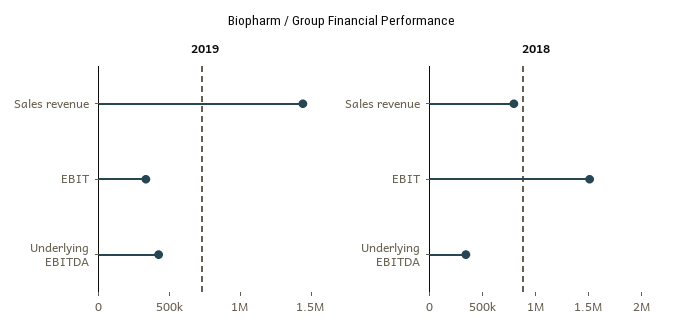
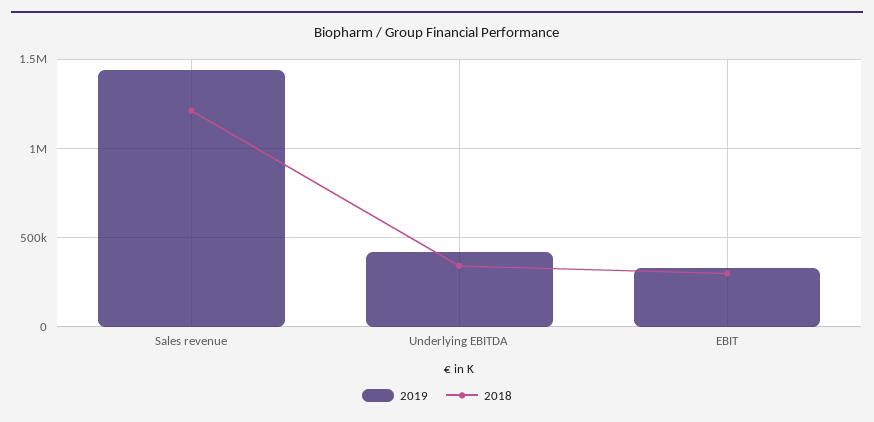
  {
    "2019": {
      "Sales revenue": 1450000,
      "EBIT": 350000,
      "Underlying EBITDA": 400000
    },
    "2018": {
-     "Sales revenue": 800000,
+     "Sales revenue": 1200000,
-     "EBIT": 1500000,
+     "EBIT": 300000,
      "Underlying EBITDA": 350000
    }
  }

